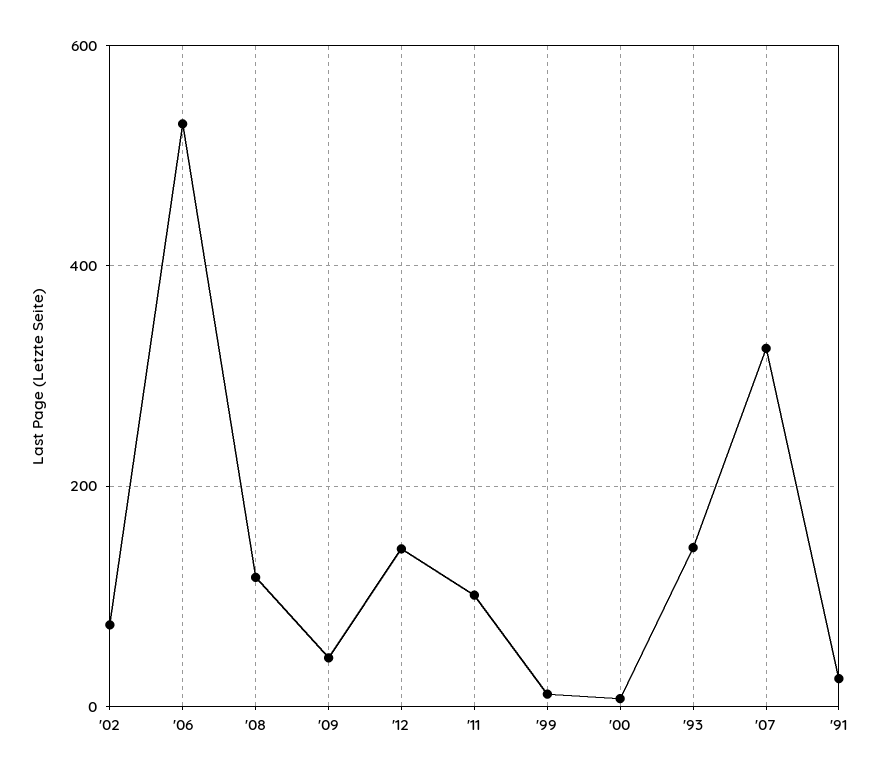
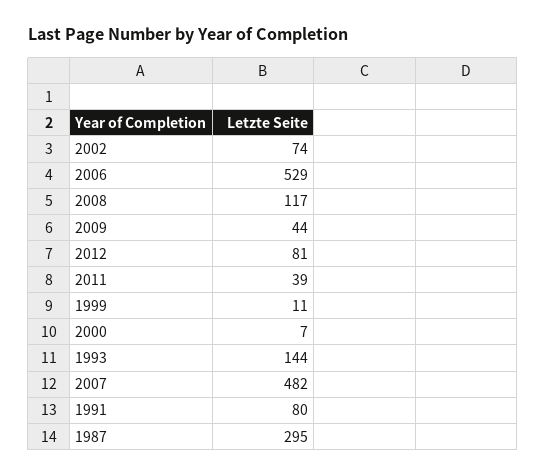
  {
    "'02": 74,
    "'06": 529,
    "'08": 117,
    "'09": 44,
-   "'12": 140,
+   "'12": 81,
-   "'11": 100,
+   "'11": 39,
    "'99": 11,
    "'00": 7,
    "'93": 144,
-   "'07": 320,
+   "'07": 482,
-   "'91": 20
+   "'91": 80,
+   "1987": 295
  }

